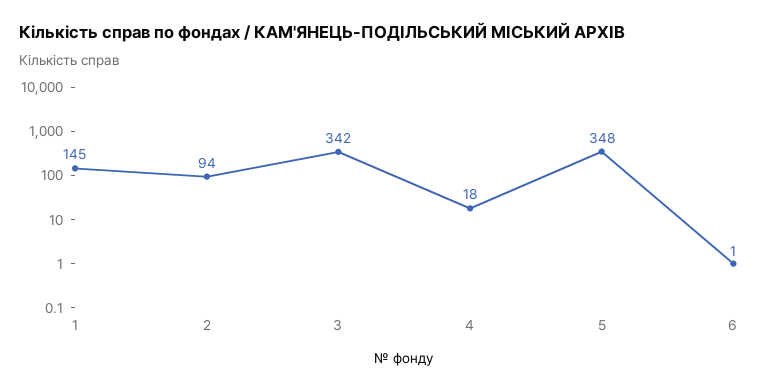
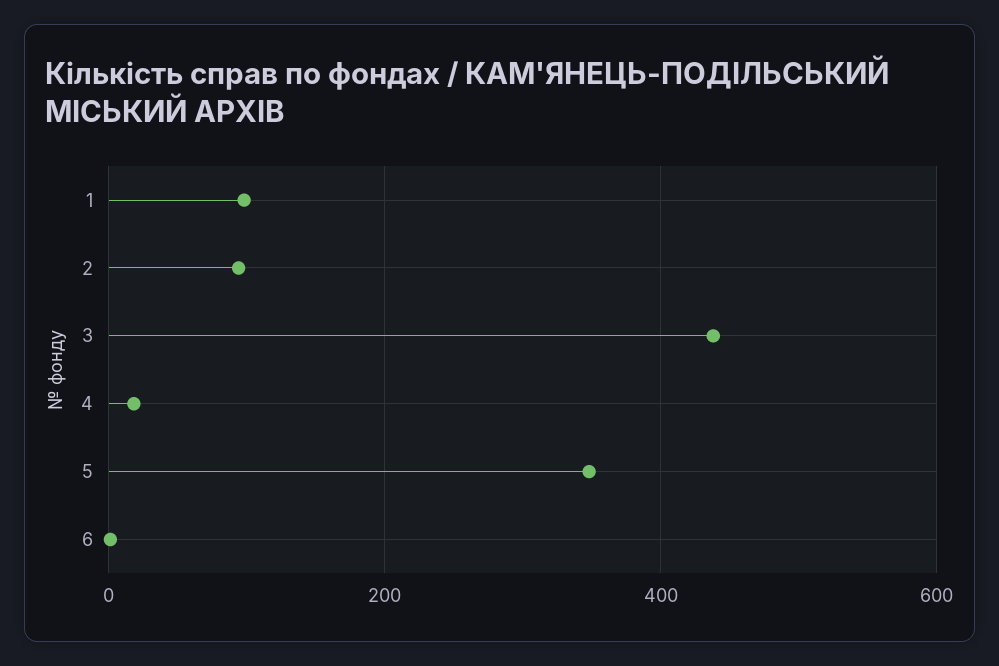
  {
-   "1": 145,
+   "1": 100,
    "2": 94,
-   "3": 342,
+   "3": 440,
    "4": 18,
    "5": 348,
    "6": 1
  }

